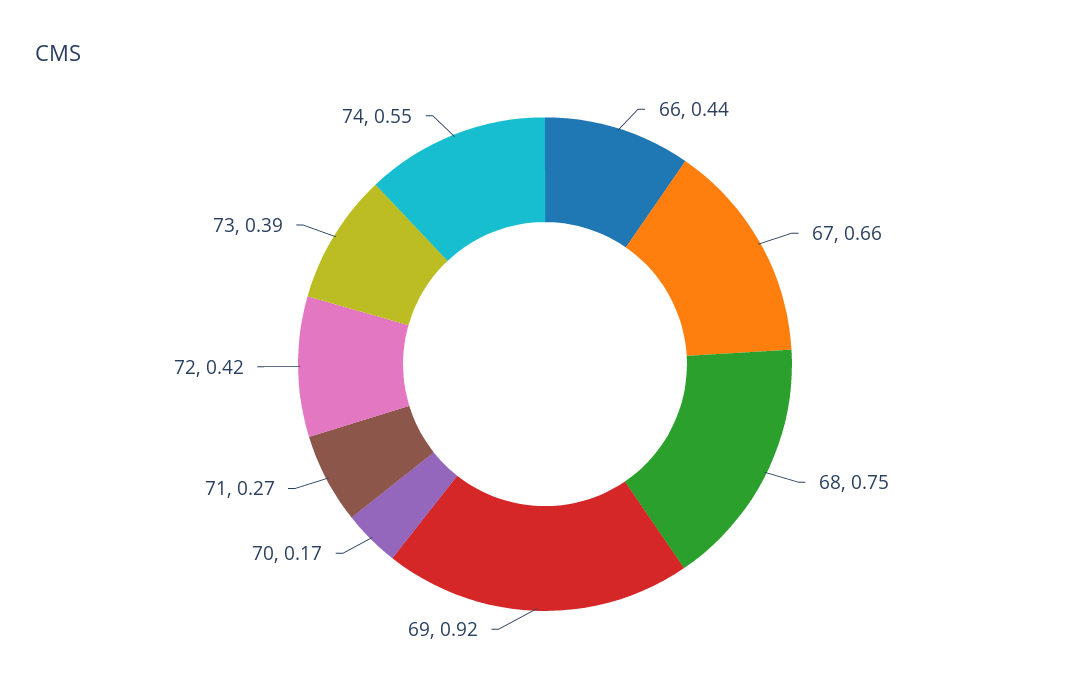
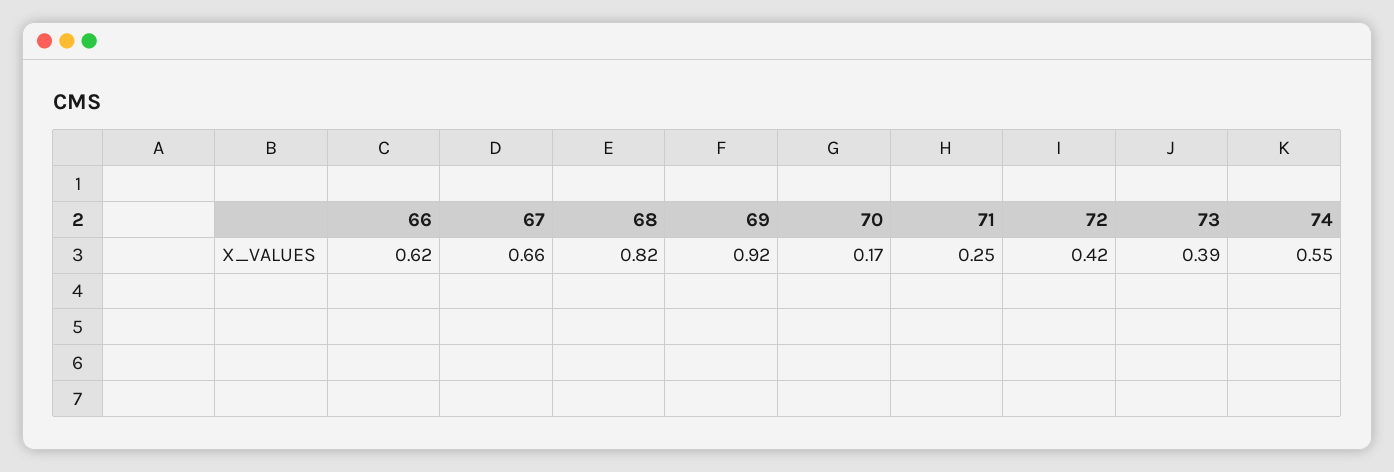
  {
-   "66": 0.44,
+   "66": 0.62,
    "67": 0.66,
-   "68": 0.75,
+   "68": 0.82,
    "69": 0.92,
    "70": 0.17,
-   "71": 0.27,
+   "71": 0.25,
    "72": 0.42,
    "73": 0.39,
    "74": 0.55
  }

